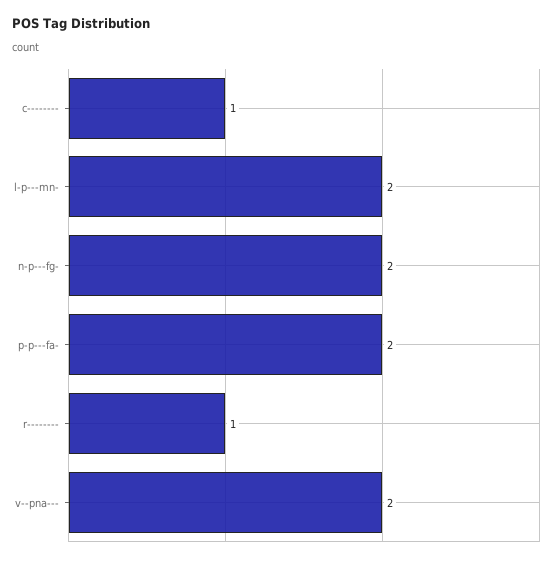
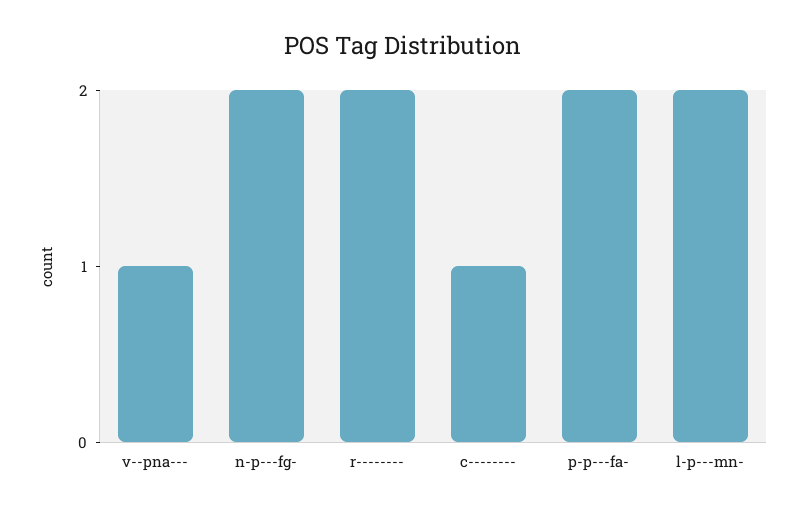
  {
    "c--------": 1,
    "l-p---mn-": 2,
    "n-p---fg-": 2,
    "p-p---fa-": 2,
-   "r--------": 1,
+   "r--------": 2,
-   "v--pna---": 2
+   "v--pna---": 1
  }

